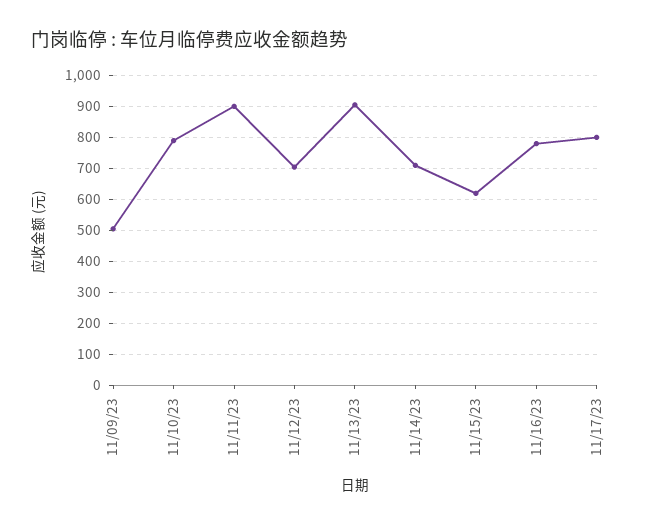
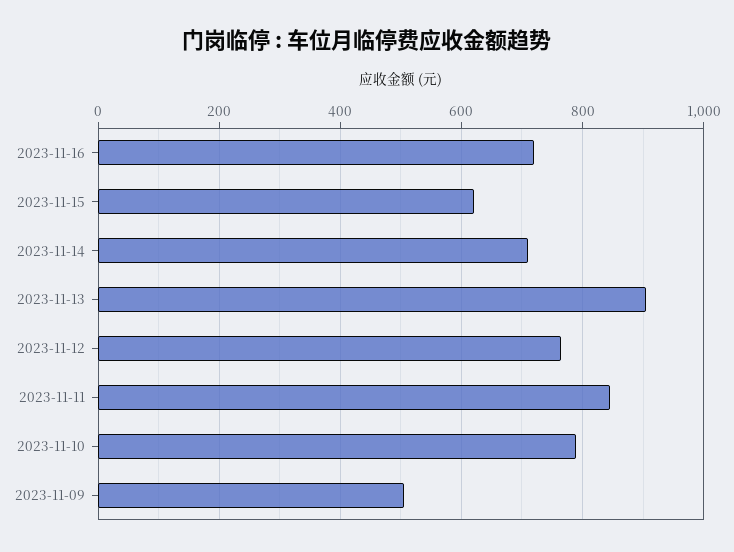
  {
    "11/09/23": 500,
    "11/10/23": 800,
-   "11/11/23": 900,
+   "11/11/23": 840,
-   "11/12/23": 700,
+   "11/12/23": 760,
    "11/13/23": 900,
    "11/14/23": 720,
    "11/15/23": 620,
-   "11/16/23": 780,
+   "11/16/23": 720
-   "11/17/23": 800
  }

